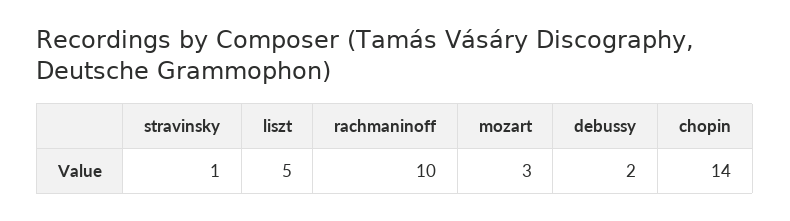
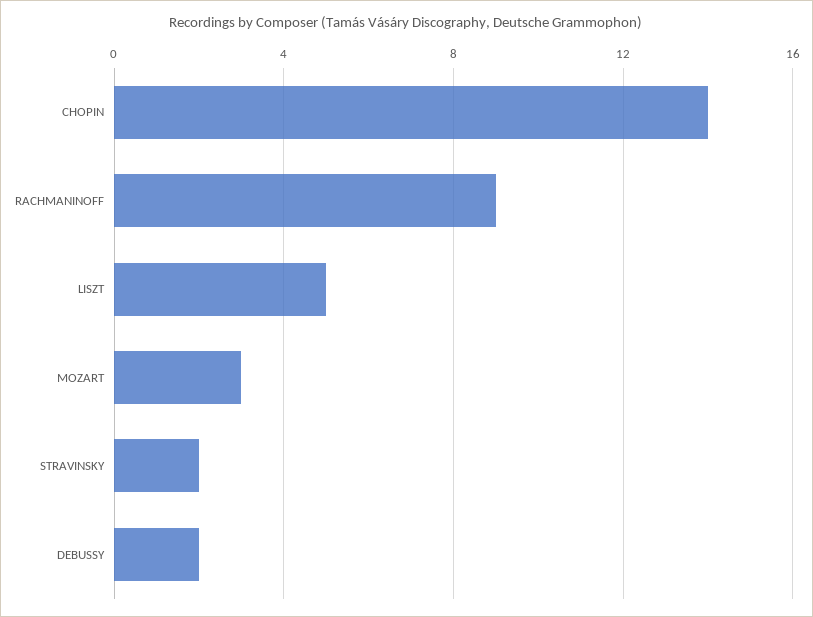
  {
-   "stravinsky": 1,
+   "stravinsky": 2,
    "liszt": 5,
-   "rachmaninoff": 10,
+   "rachmaninoff": 9,
    "mozart": 3,
    "debussy": 2,
    "chopin": 14
  }

